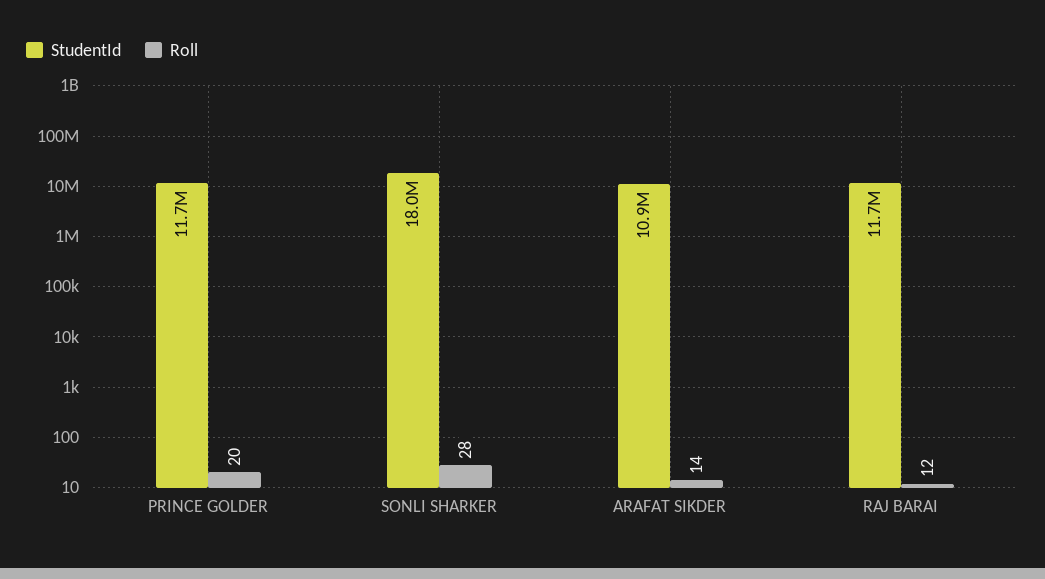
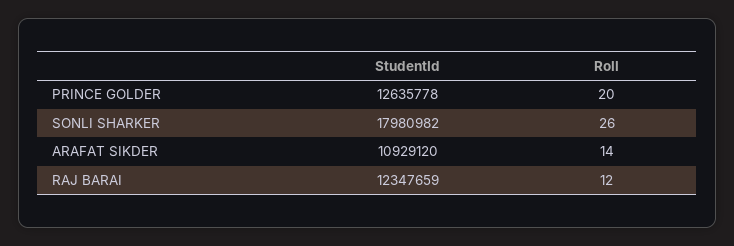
  {
    "StudentId": {
-     "PRINCE GOLDER": 11700000,
+     "PRINCE GOLDER": 12635778,
      "SONLI SHARKER": 17980982,
      "ARAFAT SIKDER": 10929120,
-     "RAJ BARAI": 11700000
+     "RAJ BARAI": 12347659
    },
    "Roll": {
      "PRINCE GOLDER": 20,
-     "SONLI SHARKER": 28,
+     "SONLI SHARKER": 26,
      "ARAFAT SIKDER": 14,
      "RAJ BARAI": 12
    }
  }

